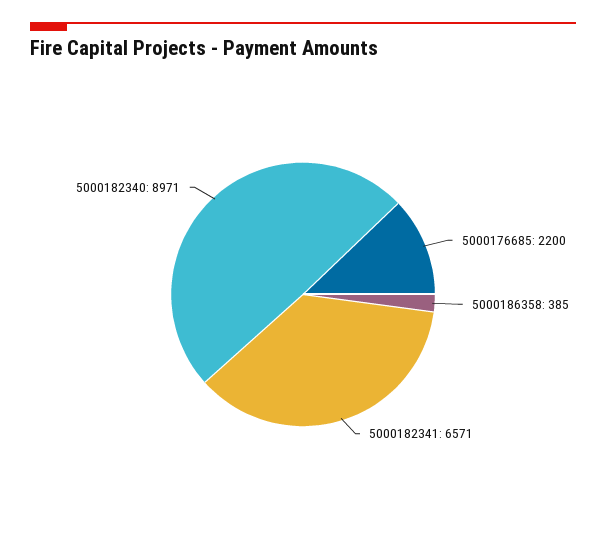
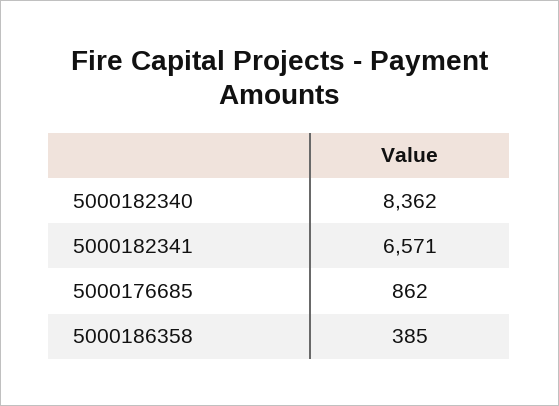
  {
-   "5000176685": 2200,
+   "5000176685": 862,
    "5000186358": 385,
    "5000182341": 6571,
-   "5000182340": 8971
+   "5000182340": 8362
  }

